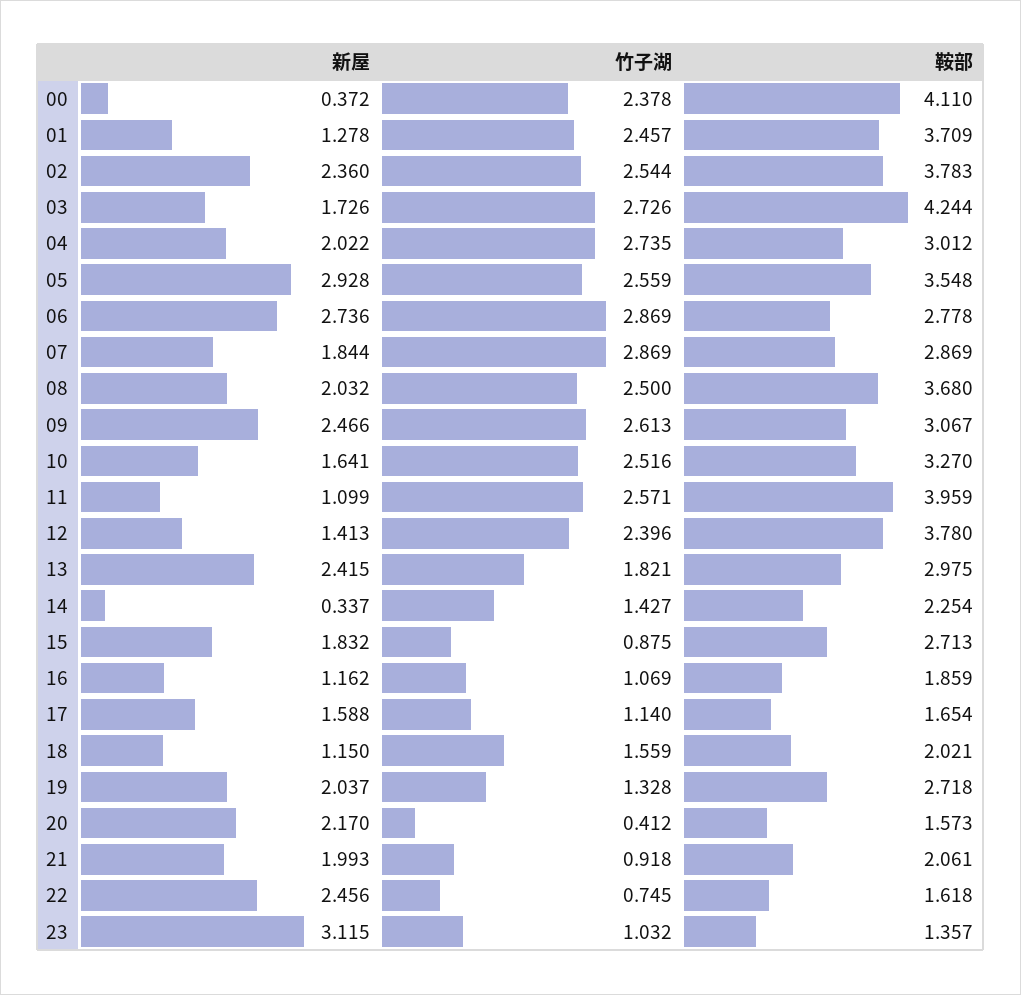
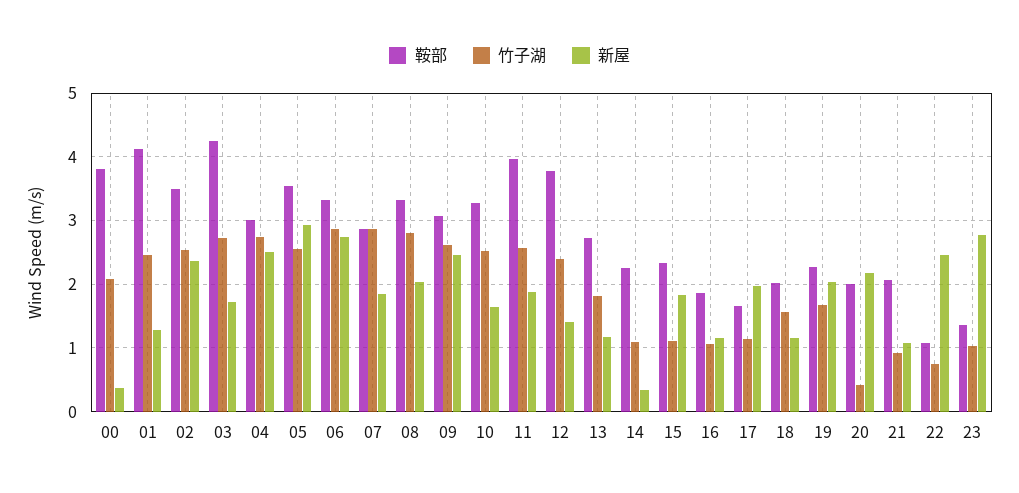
  {
    "新屋": {
      "00": 0.372,
      "01": 1.278,
      "02": 2.36,
      "03": 1.726,
-     "04": 2.022,
+     "04": 2.5,
      "05": 2.928,
      "06": 2.736,
      "07": 1.844,
      "08": 2.032,
      "09": 2.466,
      "10": 1.641,
-     "11": 1.099,
+     "11": 1.9,
      "12": 1.413,
-     "13": 2.415,
+     "13": 1.2,
      "14": 0.337,
      "15": 1.832,
      "16": 1.162,
-     "17": 1.588,
+     "17": 2,
      "18": 1.15,
      "19": 2.037,
      "20": 2.17,
-     "21": 1.993,
+     "21": 1.1,
      "22": 2.456,
-     "23": 3.115
+     "23": 2.8
    },
    "竹子湖": {
-     "00": 2.378,
+     "00": 2.1,
      "01": 2.457,
      "02": 2.544,
      "03": 2.726,
      "04": 2.735,
      "05": 2.559,
      "06": 2.869,
      "07": 2.869,
-     "08": 2.5,
+     "08": 2.8,
      "09": 2.613,
      "10": 2.516,
      "11": 2.571,
      "12": 2.396,
      "13": 1.821,
-     "14": 1.427,
+     "14": 1.1,
-     "15": 0.875,
+     "15": 1.1,
      "16": 1.069,
      "17": 1.14,
      "18": 1.559,
-     "19": 1.328,
+     "19": 1.7,
      "20": 0.412,
      "21": 0.918,
      "22": 0.745,
      "23": 1.032
    },
    "鞍部": {
-     "00": 4.11,
+     "00": 3.8,
-     "01": 3.709,
+     "01": 4.1,
-     "02": 3.783,
+     "02": 3.5,
      "03": 4.244,
      "04": 3.012,
      "05": 3.548,
-     "06": 2.778,
+     "06": 3.3,
      "07": 2.869,
-     "08": 3.68,
+     "08": 3.3,
      "09": 3.067,
      "10": 3.27,
      "11": 3.959,
      "12": 3.78,
-     "13": 2.975,
+     "13": 2.7,
      "14": 2.254,
-     "15": 2.713,
+     "15": 2.3,
      "16": 1.859,
      "17": 1.654,
      "18": 2.021,
-     "19": 2.718,
+     "19": 2.3,
-     "20": 1.573,
+     "20": 2,
      "21": 2.061,
-     "22": 1.618,
+     "22": 1.1,
      "23": 1.357
    }
  }

